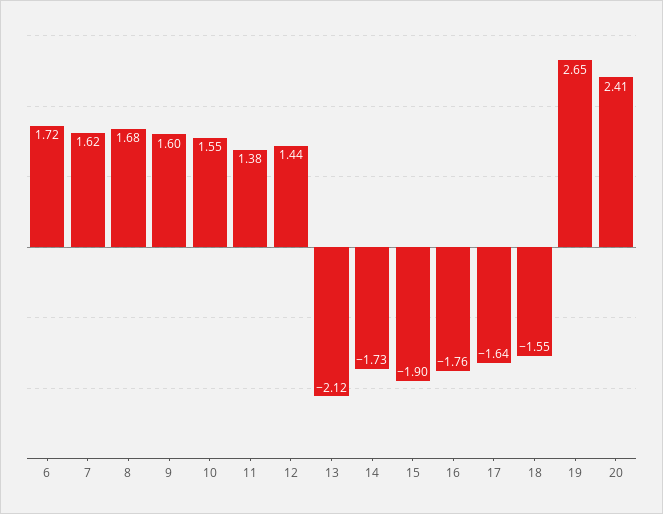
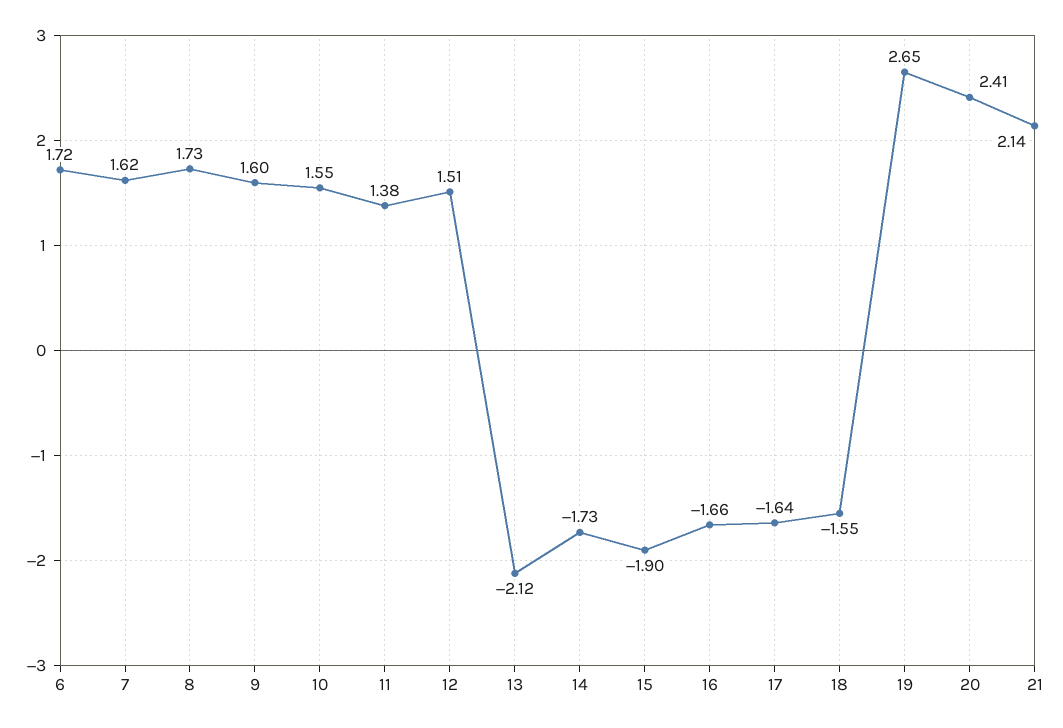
  {
    "6": 1.72,
    "7": 1.62,
-   "8": 1.68,
+   "8": 1.73,
    "9": 1.6,
    "10": 1.55,
    "11": 1.38,
-   "12": 1.44,
+   "12": 1.51,
    "13": -2.12,
    "14": -1.73,
    "15": -1.9,
-   "16": -1.76,
+   "16": -1.66,
    "17": -1.64,
    "18": -1.55,
    "19": 2.65,
-   "20": 2.41
+   "20": 2.41,
+   "21": 2.14
  }

